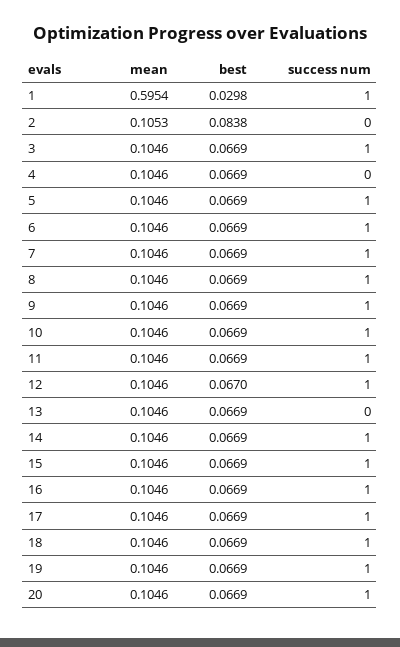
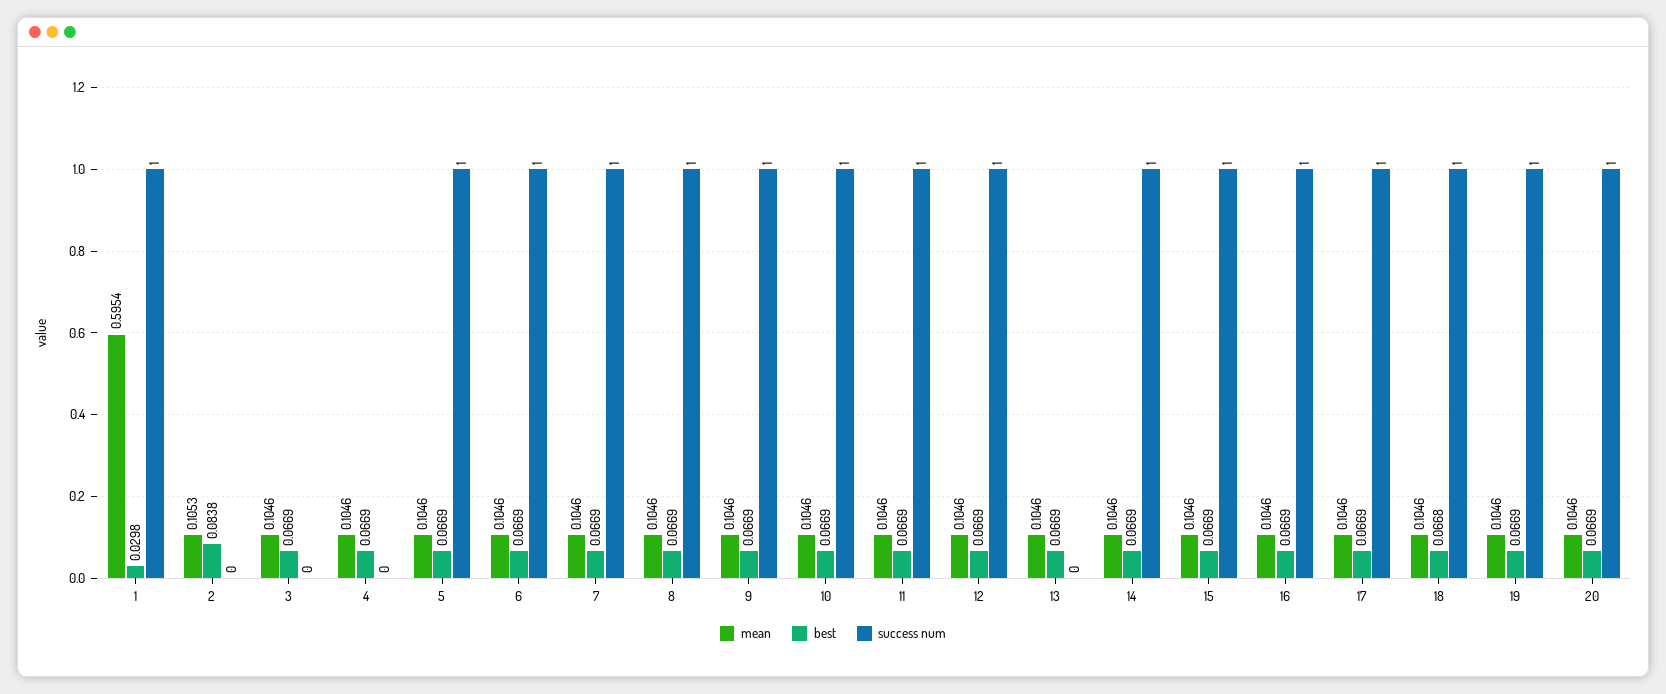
  {
    "mean": {
      "1": 0.5954,
      "2": 0.1053,
      "3": 0.1046,
      "4": 0.1046,
      "5": 0.1046,
      "6": 0.1046,
      "7": 0.1046,
      "8": 0.1046,
      "9": 0.1046,
      "10": 0.1046,
      "11": 0.1046,
      "12": 0.1046,
      "13": 0.1046,
      "14": 0.1046,
      "15": 0.1046,
      "16": 0.1046,
      "17": 0.1046,
      "18": 0.1046,
      "19": 0.1046,
      "20": 0.1046
    },
    "best": {
      "1": 0.0298,
      "2": 0.0838,
      "3": 0.0669,
      "4": 0.0669,
      "5": 0.0669,
      "6": 0.0669,
      "7": 0.0669,
      "8": 0.0669,
      "9": 0.0669,
      "10": 0.0669,
      "11": 0.0669,
-     "12": 0.067,
+     "12": 0.0669,
      "13": 0.0669,
      "14": 0.0669,
      "15": 0.0669,
      "16": 0.0669,
      "17": 0.0669,
-     "18": 0.0669,
+     "18": 0.0668,
      "19": 0.0669,
      "20": 0.0669
    },
    "success num": {
      "1": 1,
      "2": 0,
-     "3": 1,
+     "3": 0,
      "4": 0,
      "5": 1,
      "6": 1,
      "7": 1,
      "8": 1,
      "9": 1,
      "10": 1,
      "11": 1,
      "12": 1,
      "13": 0,
      "14": 1,
      "15": 1,
      "16": 1,
      "17": 1,
      "18": 1,
      "19": 1,
      "20": 1
    }
  }

